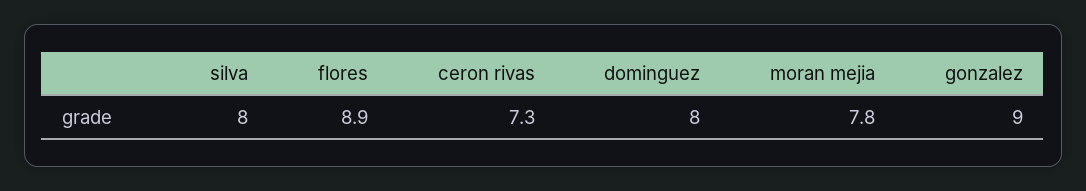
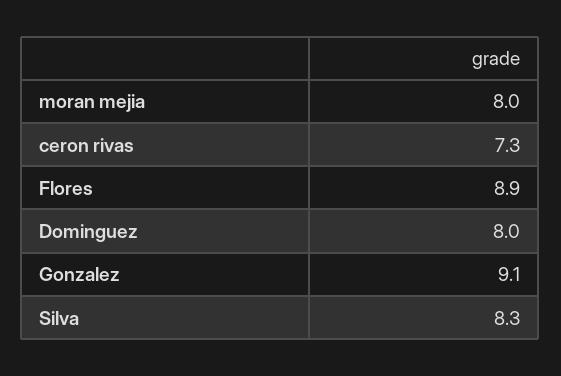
  {
-   "silva": 8,
+   "silva": 8.3,
    "flores": 8.9,
    "ceron rivas": 7.3,
    "dominguez": 8,
-   "moran mejia": 7.8,
+   "moran mejia": 8,
-   "gonzalez": 9
+   "gonzalez": 9.1
  }

